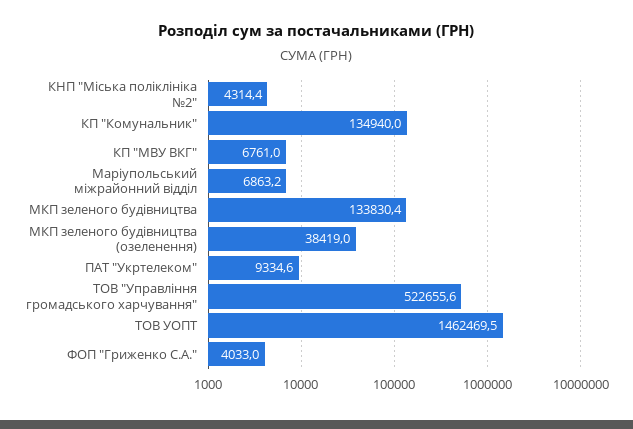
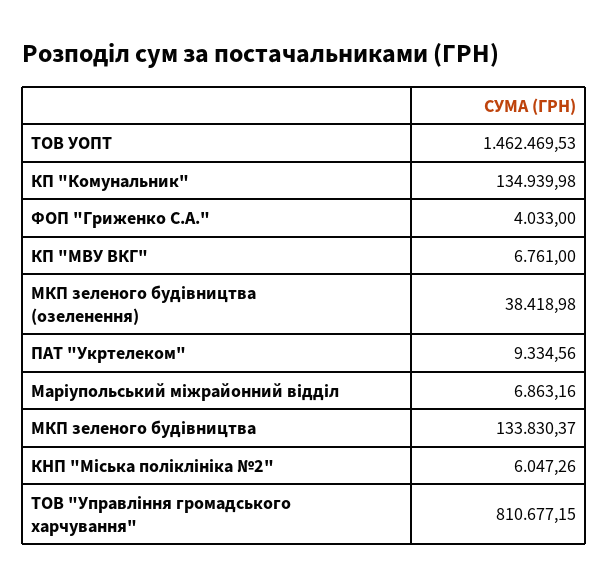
  {
-   "КНП \"Міська поліклініка №2\"": 4314.4,
+   "КНП \"Міська поліклініка №2\"": 6047.26,
    "КП \"Комунальник\"": 134939.98,
    "КП \"МВУ ВКГ\"": 6761,
    "Маріупольський міжрайонний відділ": 6863.16,
    "МКП зеленого будiвництва": 133830.37,
    "МКП зеленого будiвництва (озеленення)": 38418.98,
    "ПАТ \"Укртелеком\"": 9334.56,
-   "ТОВ \"Управління громадського харчування\"": 522655.6,
+   "ТОВ \"Управління громадського харчування\"": 810677.15,
    "ТОВ УОПТ": 1462469.53,
    "ФОП \"Гриженко С.А.\"": 4033
  }

